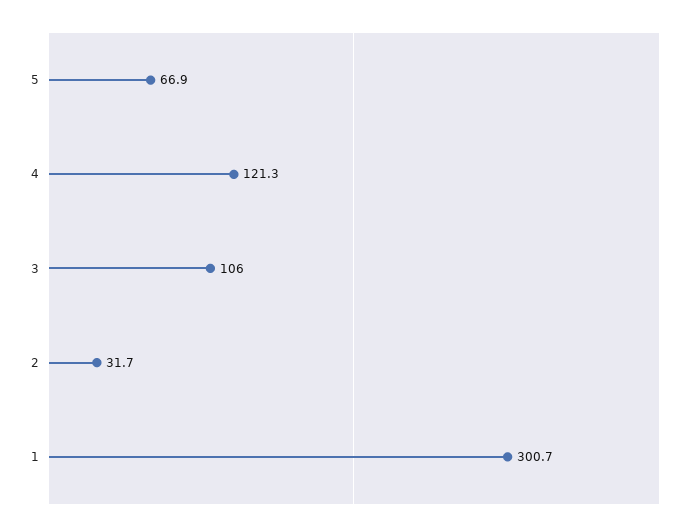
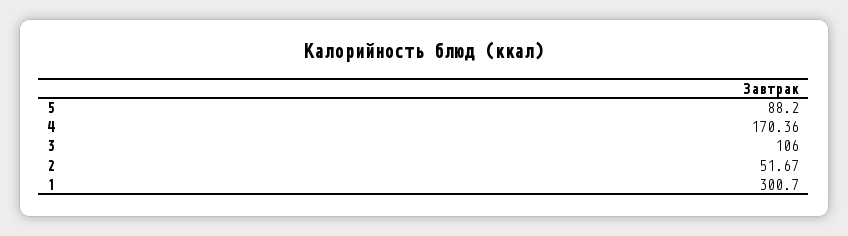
  {
-   "5": 66.9,
+   "5": 88.2,
-   "4": 121.3,
+   "4": 170.36,
    "3": 106,
-   "2": 31.7,
+   "2": 51.67,
    "1": 300.7
  }

